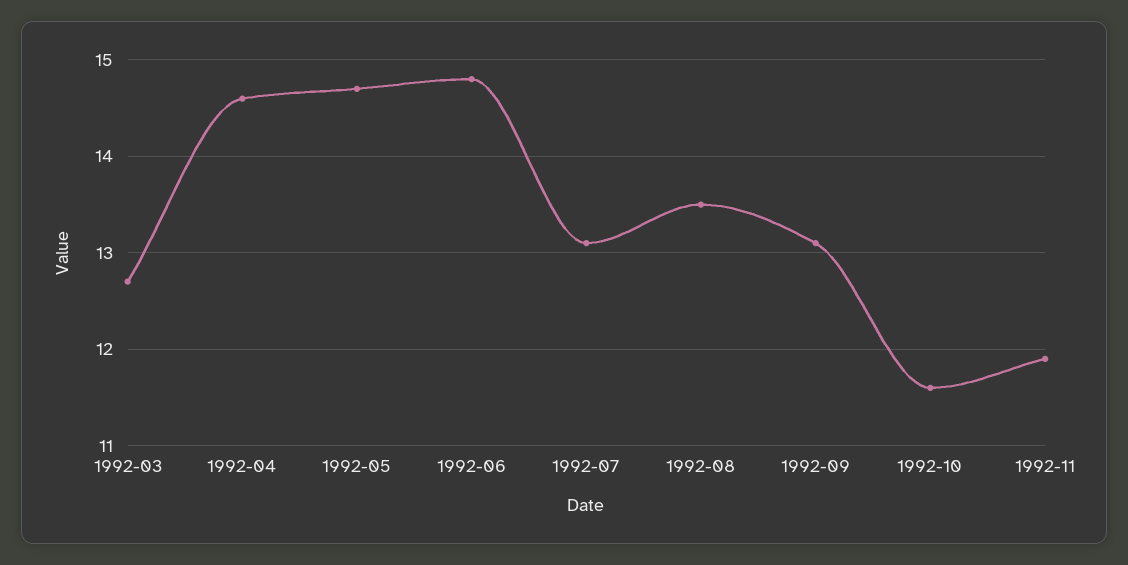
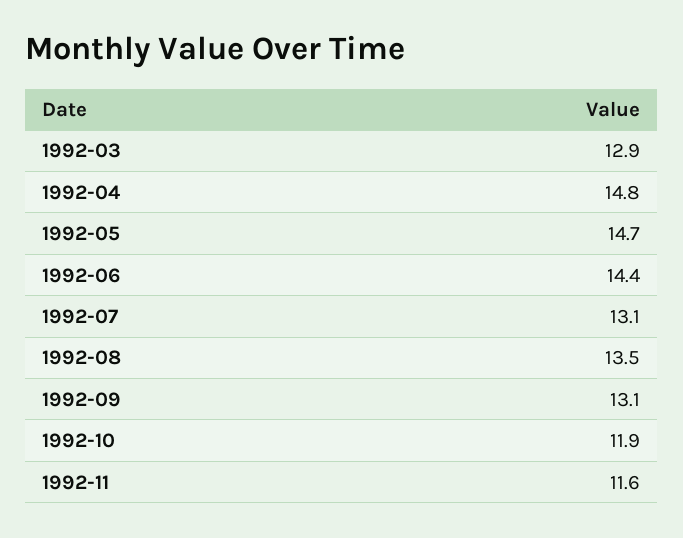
  {
-   "1992-03": 12.7,
+   "1992-03": 12.9,
-   "1992-04": 14.6,
+   "1992-04": 14.8,
    "1992-05": 14.7,
-   "1992-06": 14.8,
+   "1992-06": 14.4,
    "1992-07": 13.1,
    "1992-08": 13.5,
    "1992-09": 13.1,
-   "1992-10": 11.6,
+   "1992-10": 11.9,
-   "1992-11": 11.9
+   "1992-11": 11.6
  }

